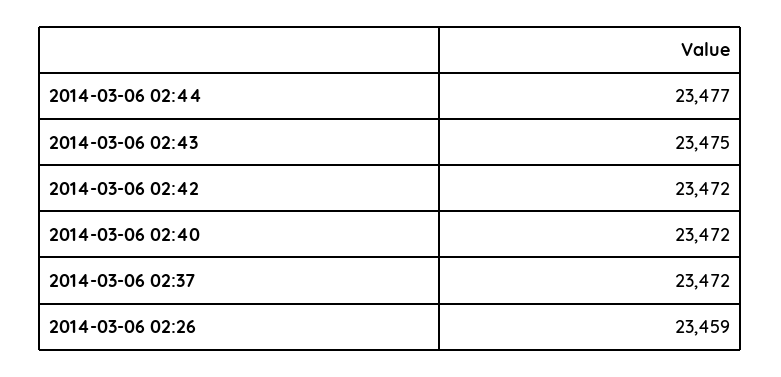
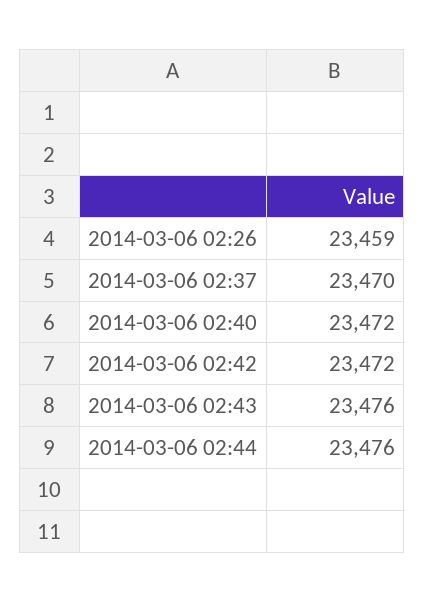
  {
-   "2014-03-06 02:44": 23477,
+   "2014-03-06 02:44": 23476,
-   "2014-03-06 02:43": 23475,
+   "2014-03-06 02:43": 23476,
    "2014-03-06 02:42": 23472,
    "2014-03-06 02:40": 23472,
-   "2014-03-06 02:37": 23472,
+   "2014-03-06 02:37": 23470,
    "2014-03-06 02:26": 23459
  }

